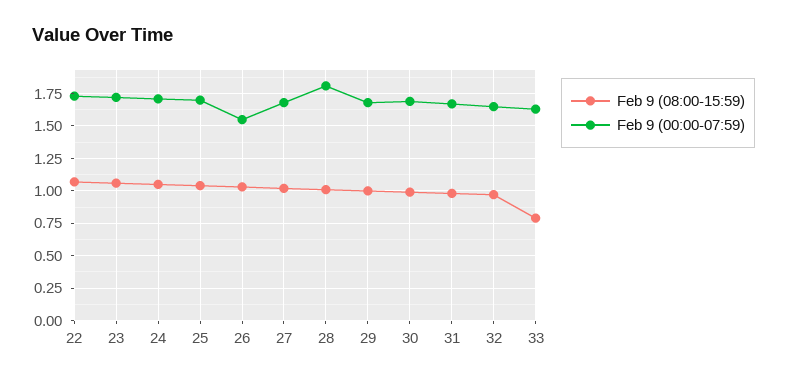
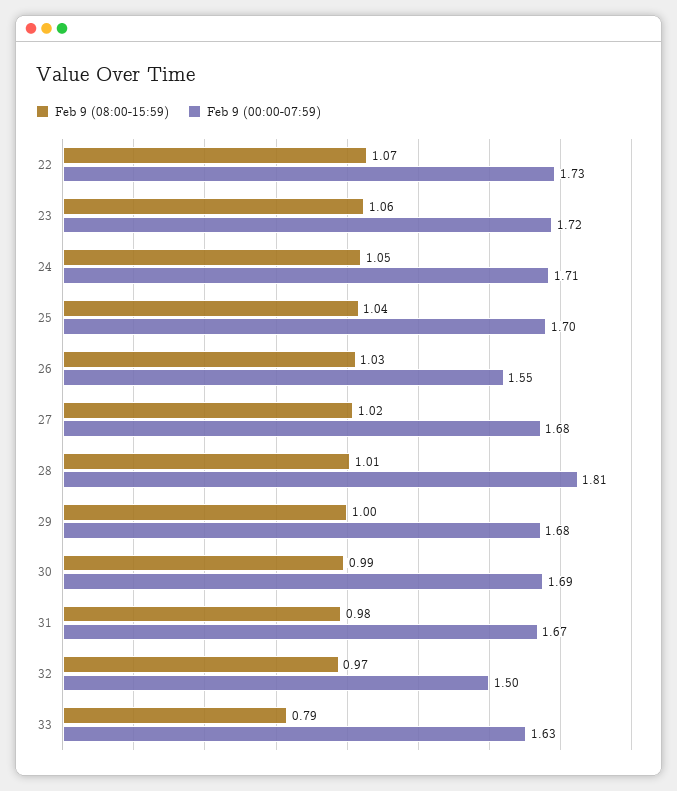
  {
    "Feb 9 (08:00-15:59)": {
      "22": 1.07,
      "23": 1.06,
      "24": 1.05,
      "25": 1.04,
      "26": 1.03,
      "27": 1.02,
      "28": 1.01,
      "29": 1,
      "30": 0.99,
      "31": 0.98,
      "32": 0.97,
      "33": 0.79
    },
    "Feb 9 (00:00-07:59)": {
      "22": 1.73,
      "23": 1.72,
      "24": 1.71,
      "25": 1.7,
      "26": 1.55,
      "27": 1.68,
      "28": 1.81,
      "29": 1.68,
      "30": 1.69,
      "31": 1.67,
-     "32": 1.65,
+     "32": 1.5,
      "33": 1.63
    }
  }

